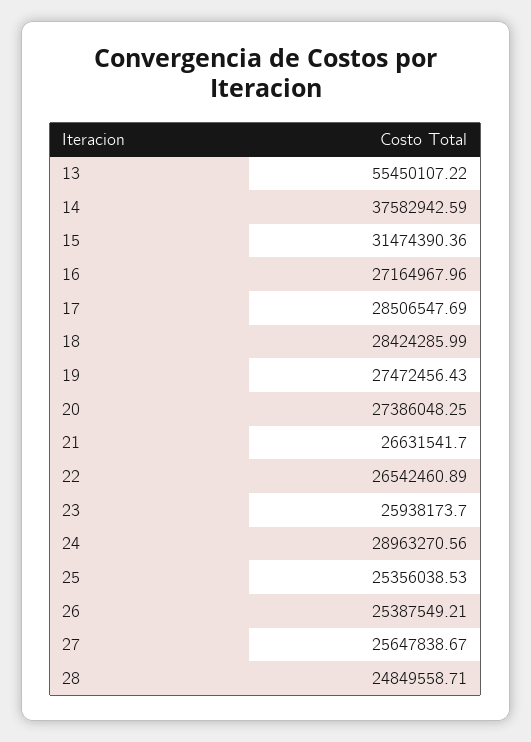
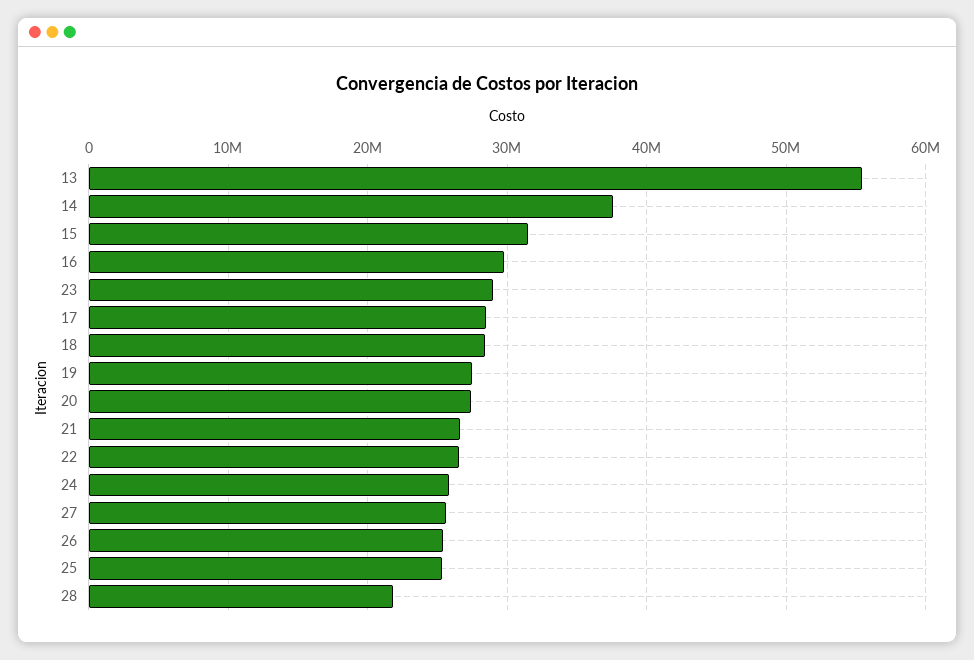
  {
    "13": 55450107.22,
    "14": 37582942.59,
    "15": 31474390.36,
-   "16": 27164967.96,
+   "16": 30000000,
    "17": 28506547.69,
    "18": 28424285.99,
    "19": 27472456.43,
    "20": 27386048.25,
    "21": 26631541.7,
    "22": 26542460.89,
-   "23": 25938173.7,
+   "23": 29000000,
-   "24": 28963270.56,
+   "24": 26000000,
    "25": 25356038.53,
    "26": 25387549.21,
    "27": 25647838.67,
-   "28": 24849558.71
+   "28": 22000000
  }

